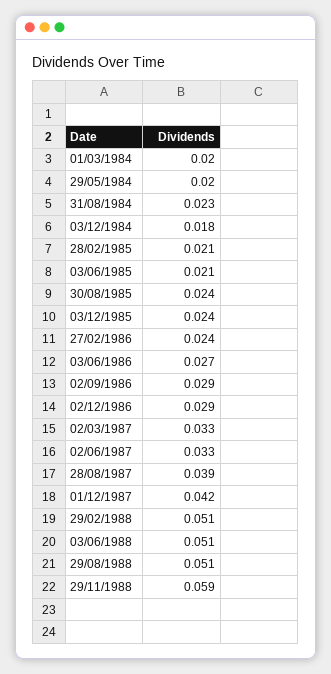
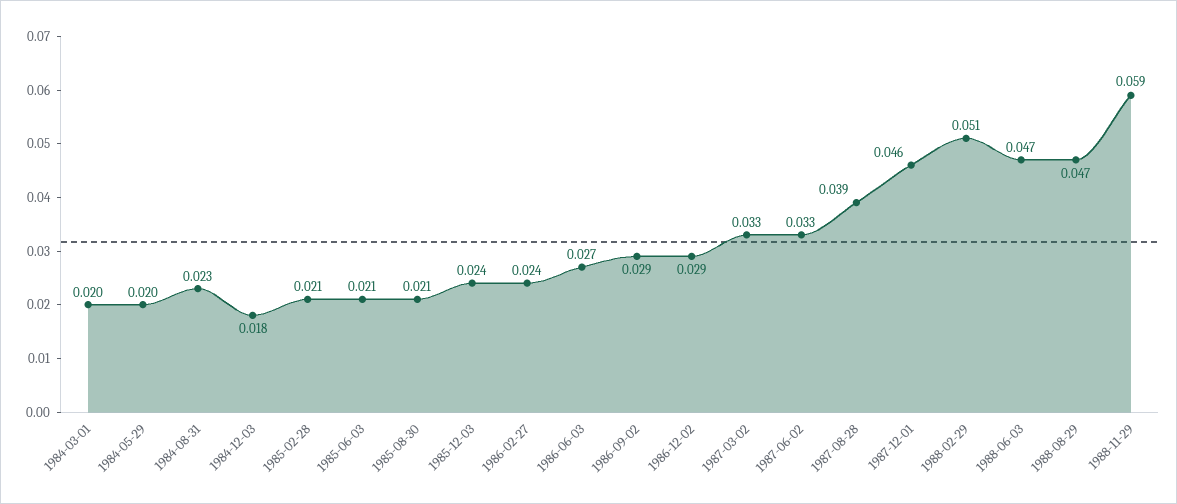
  {
    "01/03/1984": 0.02,
    "29/05/1984": 0.02,
    "31/08/1984": 0.023,
    "03/12/1984": 0.018,
    "28/02/1985": 0.021,
    "03/06/1985": 0.021,
-   "30/08/1985": 0.024,
+   "30/08/1985": 0.021,
    "03/12/1985": 0.024,
    "27/02/1986": 0.024,
    "03/06/1986": 0.027,
    "02/09/1986": 0.029,
    "02/12/1986": 0.029,
    "02/03/1987": 0.033,
    "02/06/1987": 0.033,
    "28/08/1987": 0.039,
-   "01/12/1987": 0.042,
+   "01/12/1987": 0.046,
    "29/02/1988": 0.051,
-   "03/06/1988": 0.051,
+   "03/06/1988": 0.047,
-   "29/08/1988": 0.051,
+   "29/08/1988": 0.047,
    "29/11/1988": 0.059
  }

